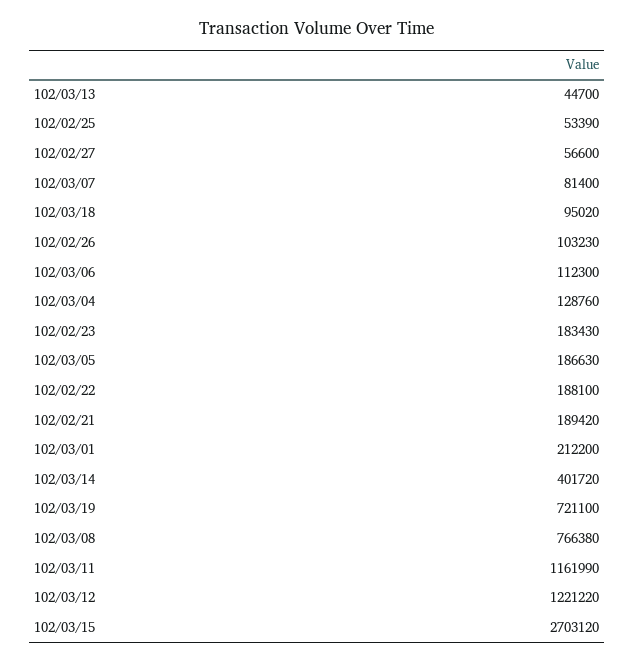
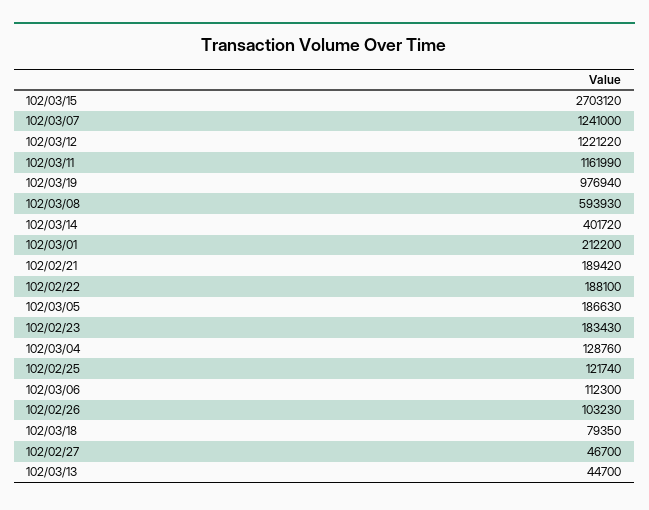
  {
    "102/03/13": 44700,
-   "102/02/25": 53390,
+   "102/02/25": 121740,
-   "102/02/27": 56600,
+   "102/02/27": 46700,
-   "102/03/07": 81400,
+   "102/03/07": 1241000,
-   "102/03/18": 95020,
+   "102/03/18": 79350,
    "102/02/26": 103230,
    "102/03/06": 112300,
    "102/03/04": 128760,
    "102/02/23": 183430,
    "102/03/05": 186630,
    "102/02/22": 188100,
    "102/02/21": 189420,
    "102/03/01": 212200,
    "102/03/14": 401720,
-   "102/03/19": 721100,
+   "102/03/19": 976940,
-   "102/03/08": 766380,
+   "102/03/08": 593930,
    "102/03/11": 1161990,
    "102/03/12": 1221220,
    "102/03/15": 2703120
  }

